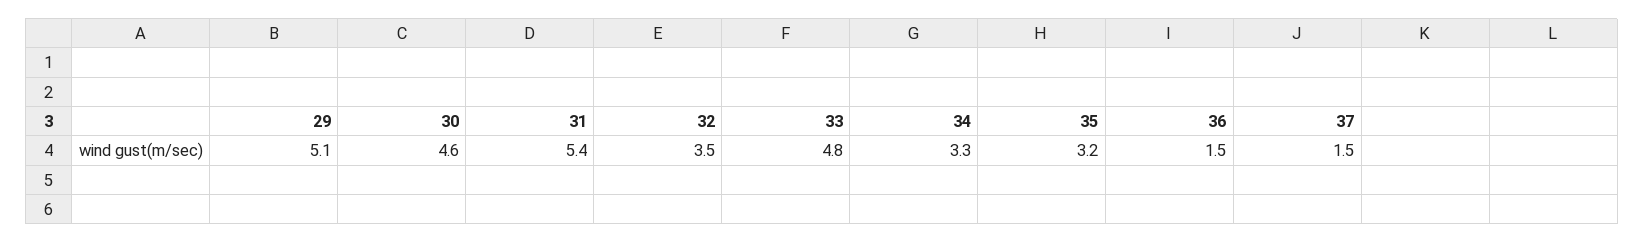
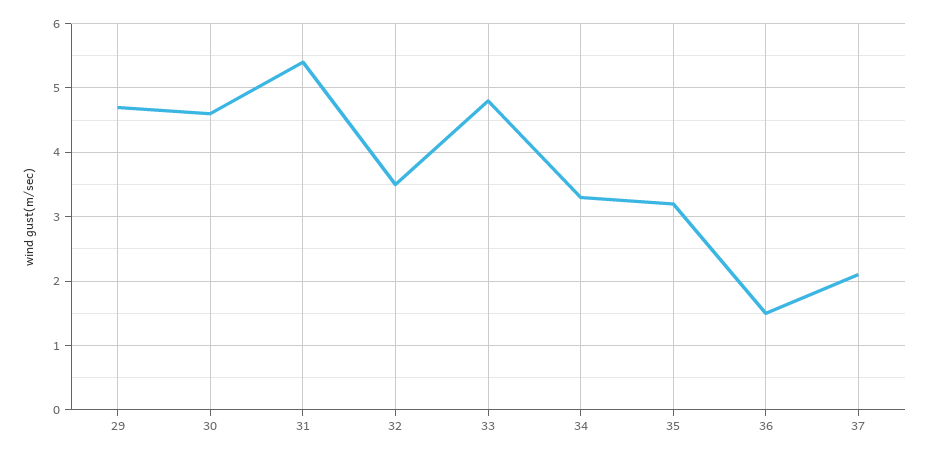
  {
-   "29": 5.1,
+   "29": 4.7,
    "30": 4.6,
    "31": 5.4,
    "32": 3.5,
    "33": 4.8,
    "34": 3.3,
    "35": 3.2,
    "36": 1.5,
-   "37": 1.5
+   "37": 2.1
  }

